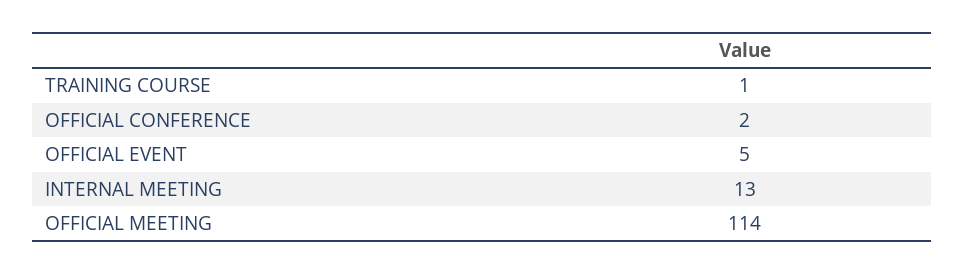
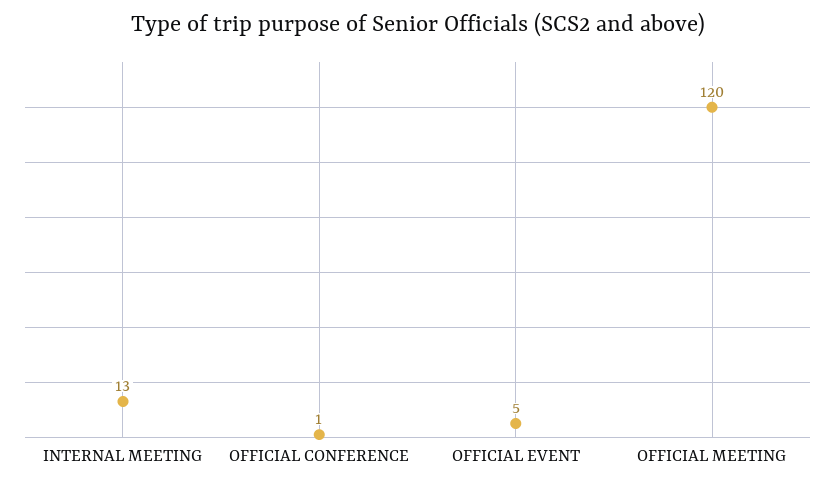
  {
-   "TRAINING COURSE": 1,
-   "OFFICIAL CONFERENCE": 2,
+   "OFFICIAL CONFERENCE": 1,
    "OFFICIAL EVENT": 5,
    "INTERNAL MEETING": 13,
-   "OFFICIAL MEETING": 114
+   "OFFICIAL MEETING": 120
  }

